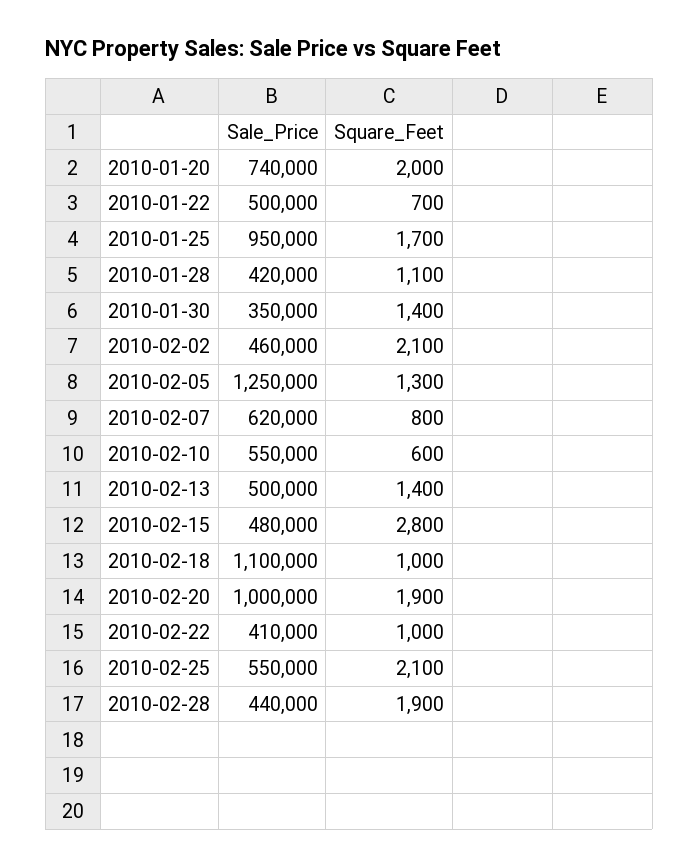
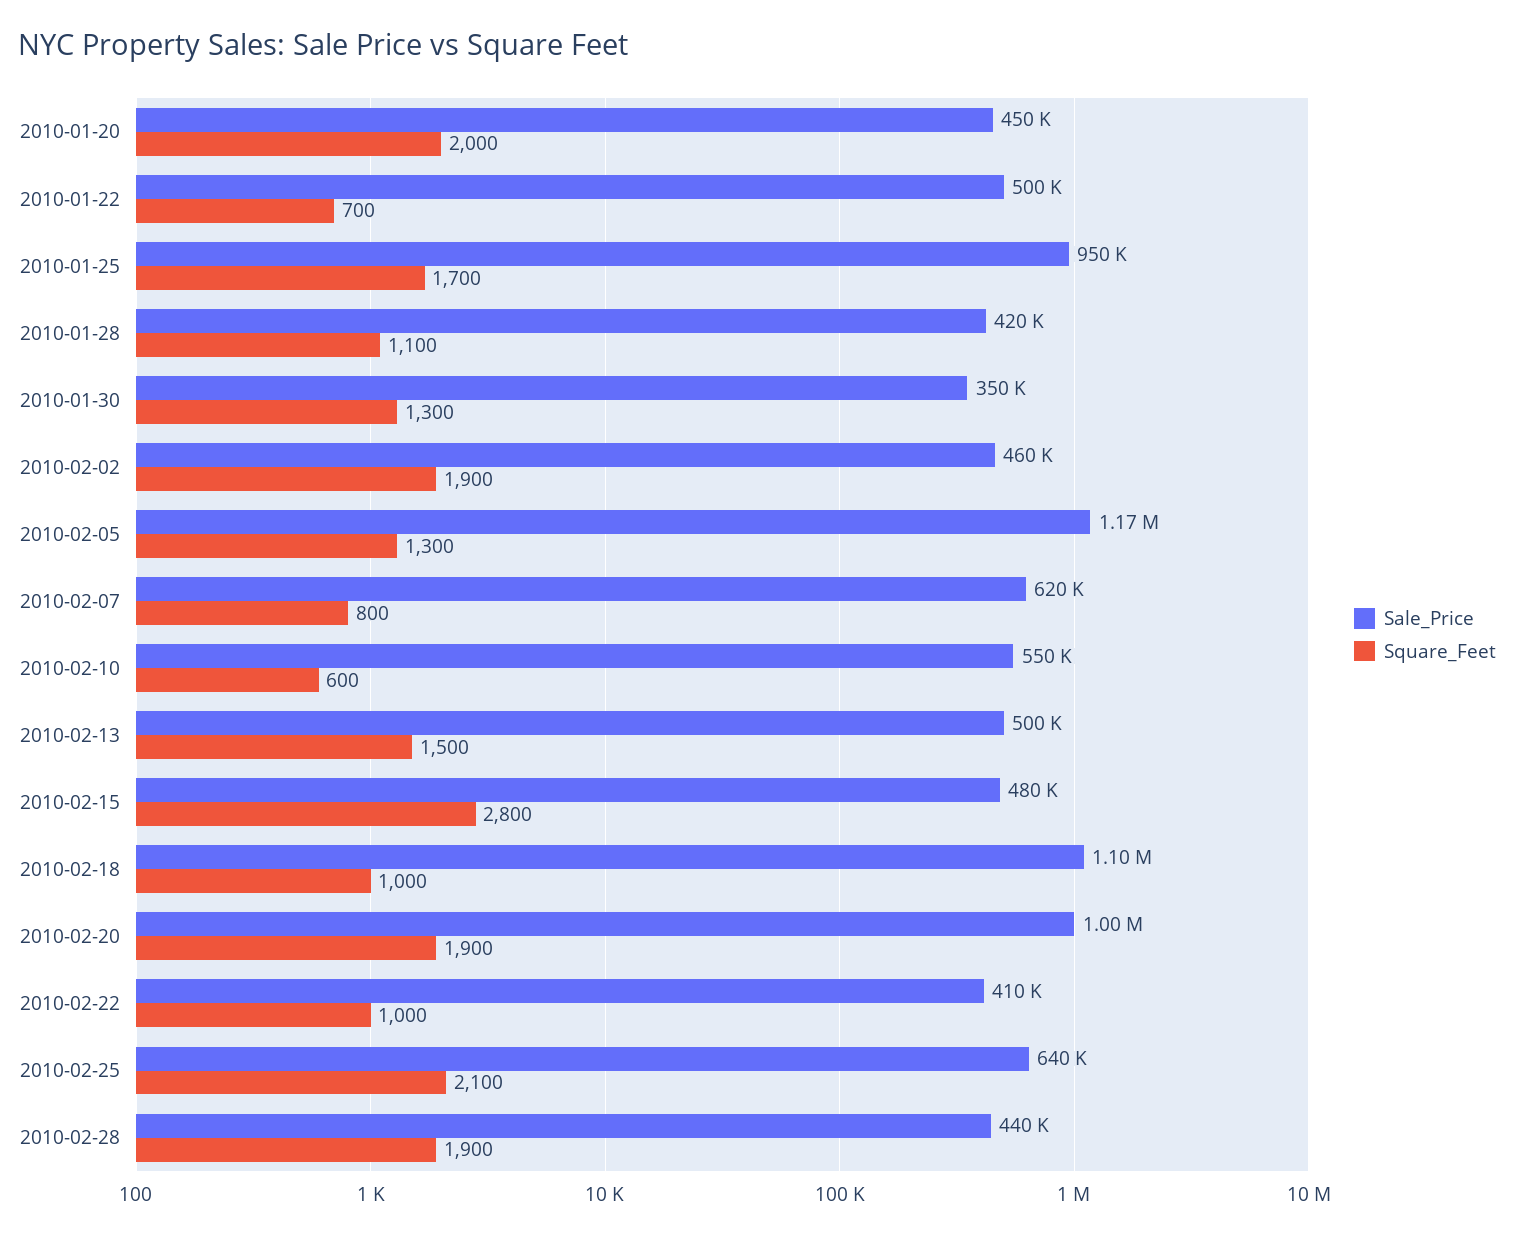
  {
    "Sale_Price": {
-     "2010-01-20": 740000,
+     "2010-01-20": 450000,
      "2010-01-22": 500000,
      "2010-01-25": 950000,
      "2010-01-28": 420000,
      "2010-01-30": 350000,
      "2010-02-02": 460000,
-     "2010-02-05": 1250000,
+     "2010-02-05": 1170000,
      "2010-02-07": 620000,
      "2010-02-10": 550000,
      "2010-02-13": 500000,
      "2010-02-15": 480000,
      "2010-02-18": 1100000,
      "2010-02-20": 1000000,
      "2010-02-22": 410000,
-     "2010-02-25": 550000,
+     "2010-02-25": 640000,
      "2010-02-28": 440000
    },
    "Square_Feet": {
      "2010-01-20": 2000,
      "2010-01-22": 700,
      "2010-01-25": 1700,
      "2010-01-28": 1100,
-     "2010-01-30": 1400,
+     "2010-01-30": 1300,
-     "2010-02-02": 2100,
+     "2010-02-02": 1900,
      "2010-02-05": 1300,
      "2010-02-07": 800,
      "2010-02-10": 600,
-     "2010-02-13": 1400,
+     "2010-02-13": 1500,
      "2010-02-15": 2800,
      "2010-02-18": 1000,
      "2010-02-20": 1900,
      "2010-02-22": 1000,
      "2010-02-25": 2100,
      "2010-02-28": 1900
    }
  }

